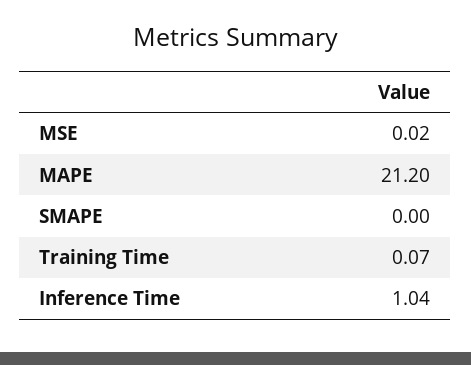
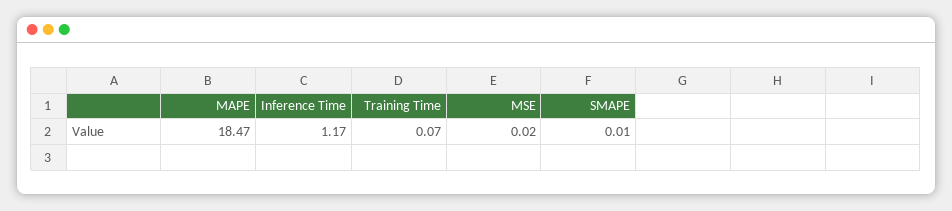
  {
    "MSE": 0.02,
-   "MAPE": 21.2,
+   "MAPE": 18.47,
-   "SMAPE": 0,
+   "SMAPE": 0.01,
    "Training Time": 0.07,
-   "Inference Time": 1.04
+   "Inference Time": 1.17
  }

